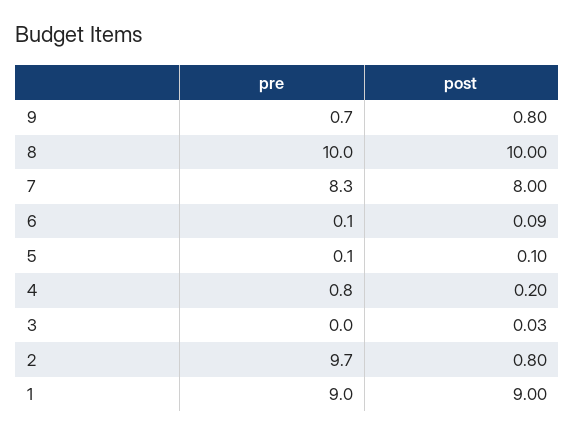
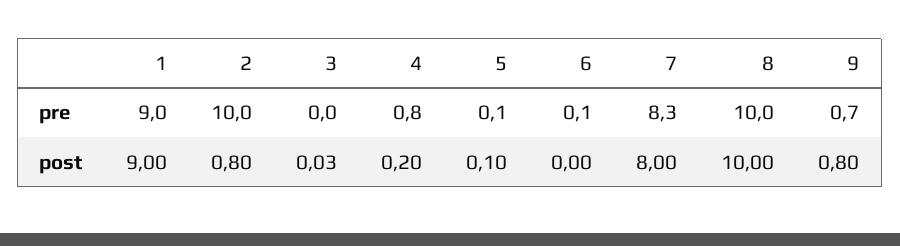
  {
    "pre": {
      "9": 0.7,
      "8": 10,
      "7": 8.3,
      "6": 0.1,
      "5": 0.1,
      "4": 0.8,
      "3": 0,
-     "2": 9.7,
+     "2": 10,
      "1": 9
    },
    "post": {
      "9": 0.8,
      "8": 10,
      "7": 8,
-     "6": 0.09,
+     "6": 0,
      "5": 0.1,
      "4": 0.2,
      "3": 0.03,
      "2": 0.8,
      "1": 9
    }
  }

